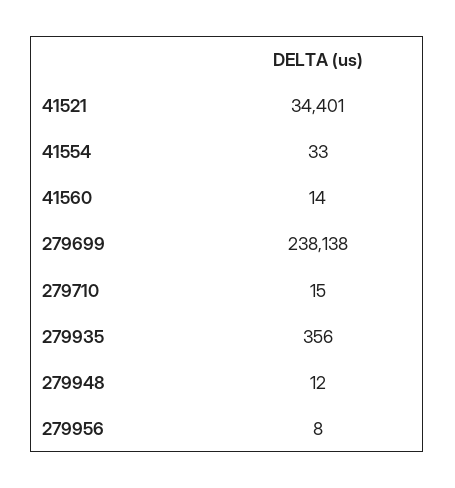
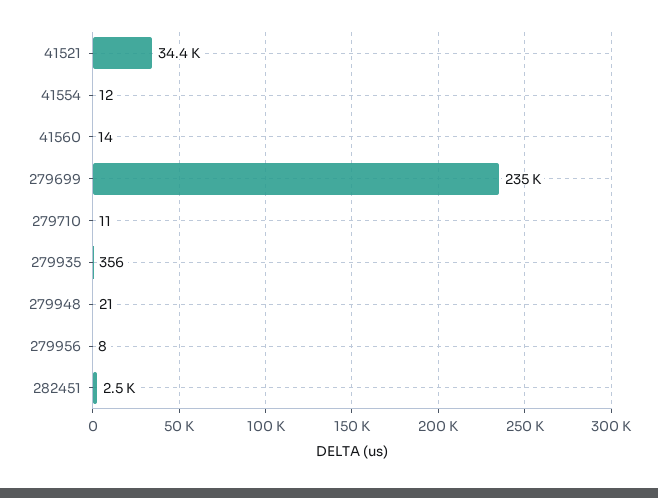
  {
    "41521": 34401,
-   "41554": 33,
+   "41554": 12,
    "41560": 14,
-   "279699": 238138,
+   "279699": 235000,
-   "279710": 15,
+   "279710": 11,
    "279935": 356,
-   "279948": 12,
+   "279948": 21,
-   "279956": 8
+   "279956": 8,
+   "282451": 2500
  }

